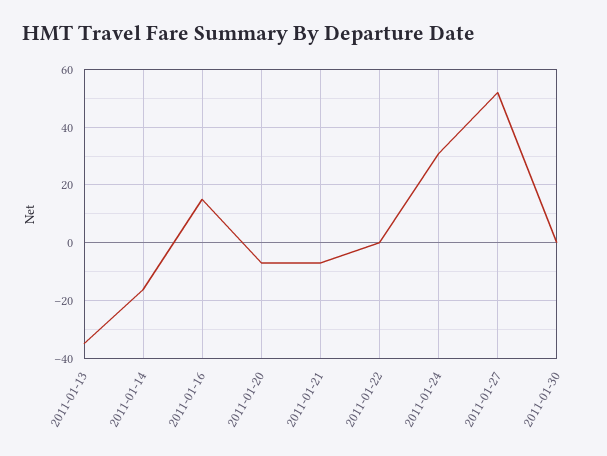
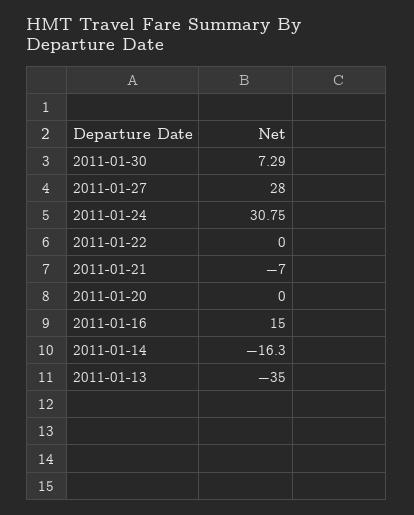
  {
    "2011-01-13": -35,
    "2011-01-14": -16.3,
    "2011-01-16": 15,
-   "2011-01-20": -7.5,
+   "2011-01-20": 0,
    "2011-01-21": -7,
    "2011-01-22": 0,
    "2011-01-24": 30.75,
-   "2011-01-27": 52.5,
+   "2011-01-27": 28,
-   "2011-01-30": 0
+   "2011-01-30": 7.29
  }

